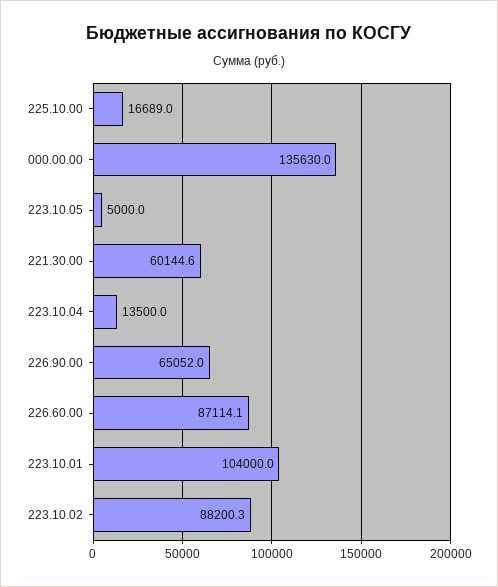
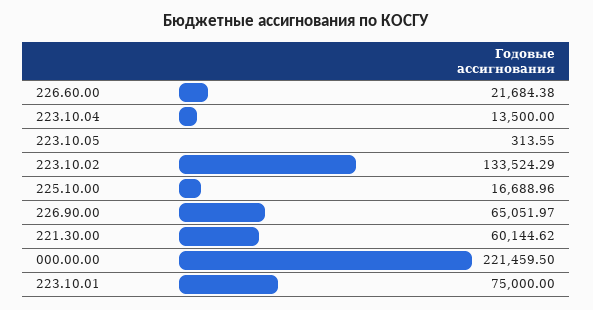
  {
    "225.10.00": 16688.96,
-   "000.00.00": 135630,
+   "000.00.00": 221459.5,
-   "223.10.05": 5000,
+   "223.10.05": 313.55,
    "221.30.00": 60144.62,
    "223.10.04": 13500,
    "226.90.00": 65051.97,
-   "226.60.00": 87114.1,
+   "226.60.00": 21684.38,
-   "223.10.01": 104000,
+   "223.10.01": 75000,
-   "223.10.02": 88200.3
+   "223.10.02": 133524.29
  }

